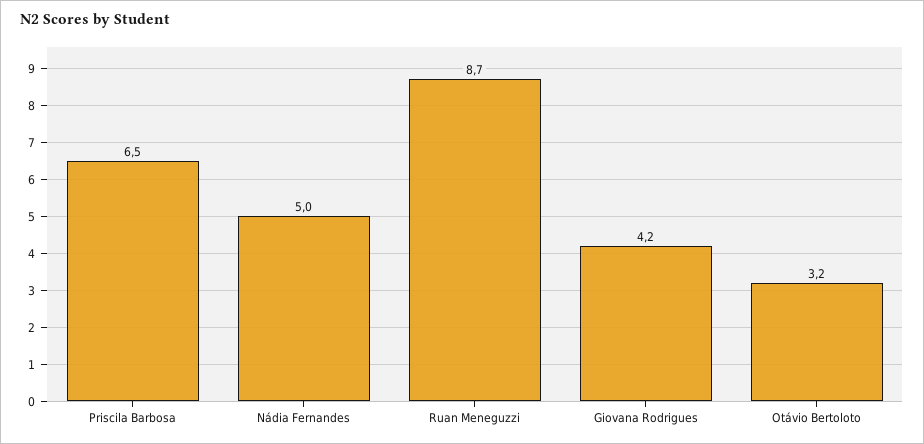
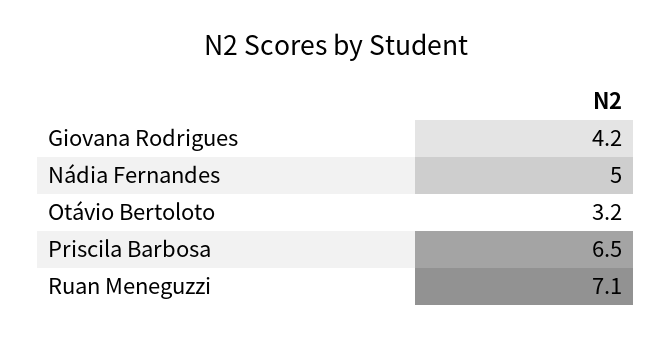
  {
    "Priscila Barbosa": 6.5,
    "Nádia Fernandes": 5,
-   "Ruan Meneguzzi": 8.7,
+   "Ruan Meneguzzi": 7.1,
    "Giovana Rodrigues": 4.2,
    "Otávio Bertoloto": 3.2
  }

